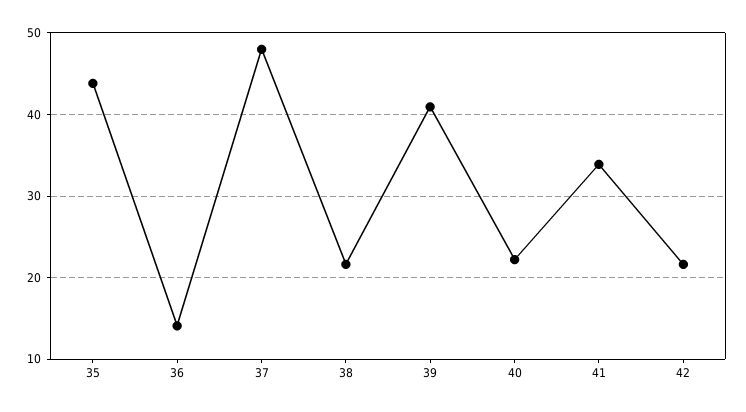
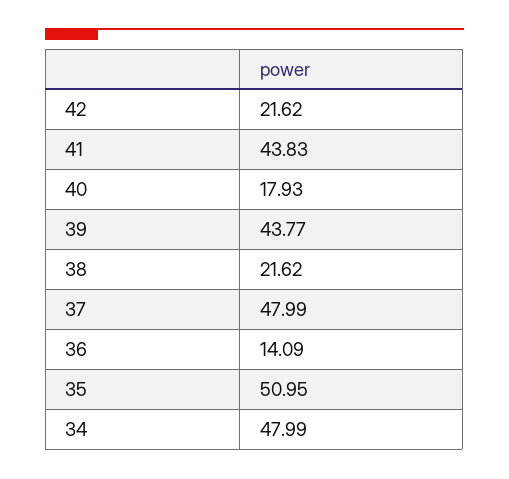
  {
-   "35": 44,
+   "35": 50.95,
    "36": 14.09,
    "37": 47.99,
    "38": 21.62,
-   "39": 41,
+   "39": 43.77,
-   "40": 22,
+   "40": 17.93,
-   "41": 34,
+   "41": 43.83,
-   "42": 21.62
+   "42": 21.62,
+   "34": 47.99
  }

